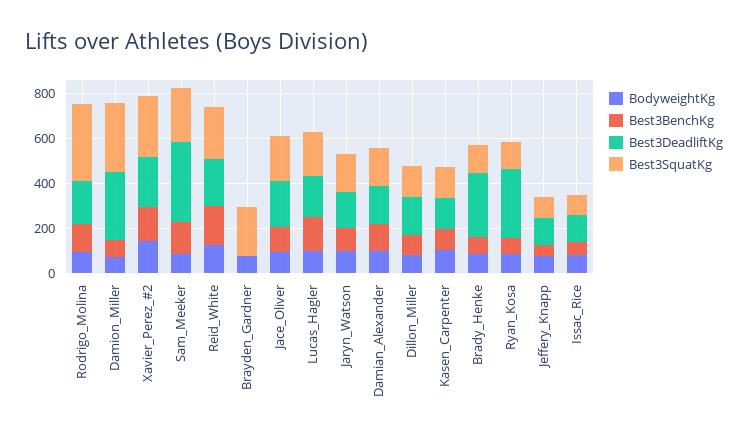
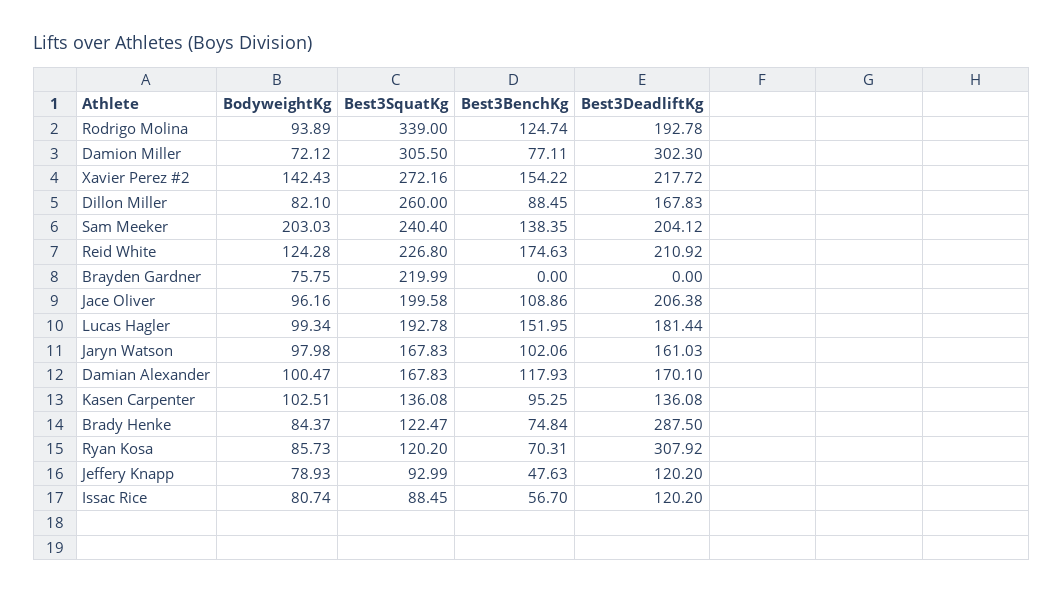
  {
    "BodyweightKg": {
      "Rodrigo_Molina": 93.89,
      "Damion_Miller": 72.12,
      "Xavier_Perez_#2": 142.43,
-     "Sam_Meeker": 100,
+     "Sam_Meeker": 203.03,
      "Reid_White": 124.28,
      "Brayden_Gardner": 75.75,
      "Jace_Oliver": 96.16,
      "Lucas_Hagler": 99.34,
      "Jaryn_Watson": 97.98,
      "Damian_Alexander": 100.47,
      "Dillon_Miller": 82.1,
      "Kasen_Carpenter": 102.51,
      "Brady_Henke": 84.37,
      "Ryan_Kosa": 85.73,
      "Jeffery_Knapp": 78.93,
      "Issac_Rice": 80.74
    },
    "Best3BenchKg": {
      "Rodrigo_Molina": 124.74,
      "Damion_Miller": 77.11,
      "Xavier_Perez_#2": 154.22,
      "Sam_Meeker": 138.35,
      "Reid_White": 174.63,
      "Brayden_Gardner": 0,
      "Jace_Oliver": 108.86,
      "Lucas_Hagler": 151.95,
      "Jaryn_Watson": 102.06,
      "Damian_Alexander": 117.93,
      "Dillon_Miller": 88.45,
      "Kasen_Carpenter": 95.25,
      "Brady_Henke": 74.84,
      "Ryan_Kosa": 70.31,
      "Jeffery_Knapp": 47.63,
      "Issac_Rice": 56.7
    },
    "Best3DeadliftKg": {
      "Rodrigo_Molina": 192.78,
      "Damion_Miller": 302.3,
      "Xavier_Perez_#2": 217.72,
-     "Sam_Meeker": 350,
+     "Sam_Meeker": 204.12,
      "Reid_White": 210.92,
      "Brayden_Gardner": 0,
      "Jace_Oliver": 206.38,
      "Lucas_Hagler": 181.44,
      "Jaryn_Watson": 161.03,
      "Damian_Alexander": 170.1,
      "Dillon_Miller": 167.83,
      "Kasen_Carpenter": 136.08,
      "Brady_Henke": 287.5,
      "Ryan_Kosa": 307.92,
      "Jeffery_Knapp": 120.2,
      "Issac_Rice": 120.2
    },
    "Best3SquatKg": {
      "Rodrigo_Molina": 339,
      "Damion_Miller": 305.5,
      "Xavier_Perez_#2": 272.16,
      "Sam_Meeker": 240.4,
      "Reid_White": 226.8,
      "Brayden_Gardner": 219.99,
      "Jace_Oliver": 199.58,
      "Lucas_Hagler": 192.78,
      "Jaryn_Watson": 167.83,
      "Damian_Alexander": 167.83,
-     "Dillon_Miller": 150,
+     "Dillon_Miller": 260,
      "Kasen_Carpenter": 136.08,
      "Brady_Henke": 122.47,
      "Ryan_Kosa": 120.2,
      "Jeffery_Knapp": 92.99,
      "Issac_Rice": 88.45
    }
  }

